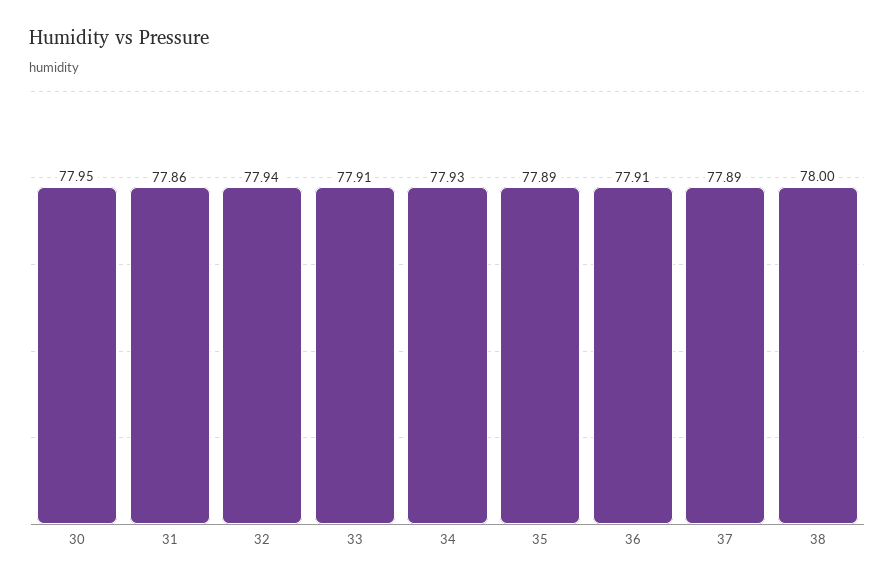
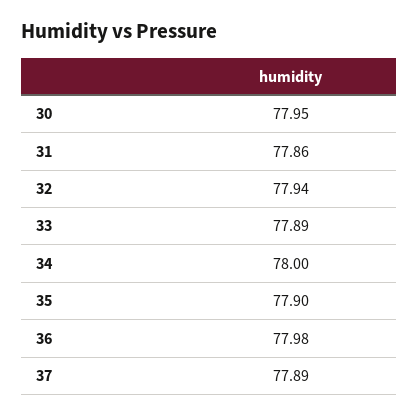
  {
    "30": 77.95,
    "31": 77.86,
    "32": 77.94,
-   "33": 77.91,
+   "33": 77.89,
-   "34": 77.93,
+   "34": 78,
-   "35": 77.89,
+   "35": 77.9,
-   "36": 77.91,
+   "36": 77.98,
-   "37": 77.89,
+   "37": 77.89
-   "38": 78
  }

